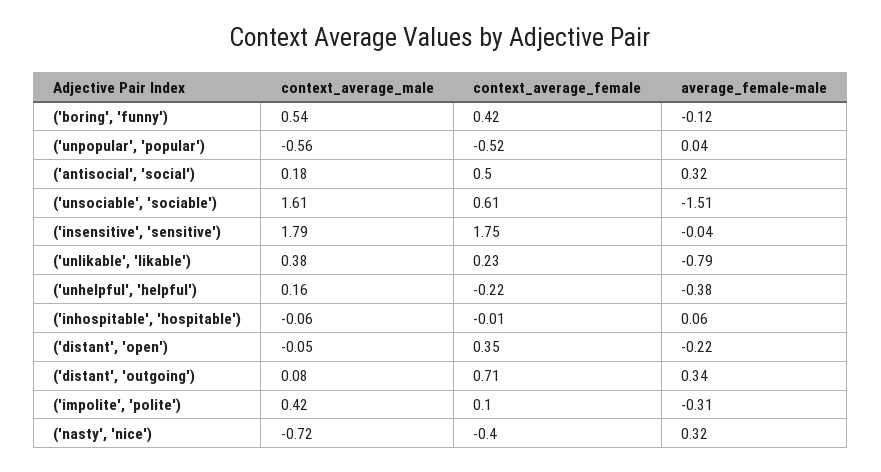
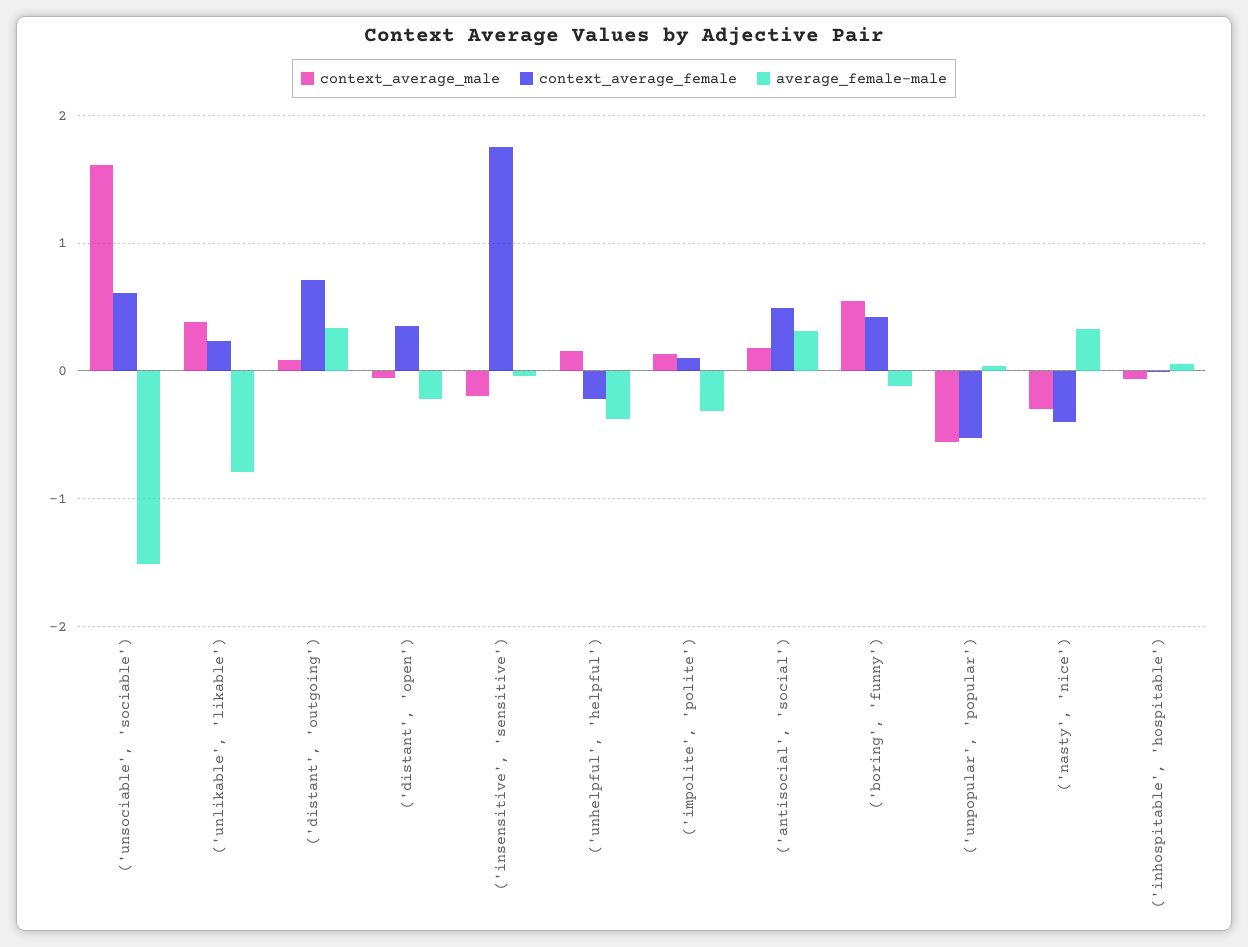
  {
    "context_average_male": {
      "('boring', 'funny')": 0.54,
      "('unpopular', 'popular')": -0.56,
      "('antisocial', 'social')": 0.18,
      "('unsociable', 'sociable')": 1.61,
-     "('insensitive', 'sensitive')": 1.79,
+     "('insensitive', 'sensitive')": -0.2,
      "('unlikable', 'likable')": 0.38,
      "('unhelpful', 'helpful')": 0.16,
      "('inhospitable', 'hospitable')": -0.06,
      "('distant', 'open')": -0.05,
      "('distant', 'outgoing')": 0.08,
-     "('impolite', 'polite')": 0.42,
+     "('impolite', 'polite')": 0.1,
-     "('nasty', 'nice')": -0.72
+     "('nasty', 'nice')": -0.3
    },
    "context_average_female": {
      "('boring', 'funny')": 0.42,
      "('unpopular', 'popular')": -0.52,
      "('antisocial', 'social')": 0.5,
      "('unsociable', 'sociable')": 0.61,
      "('insensitive', 'sensitive')": 1.75,
      "('unlikable', 'likable')": 0.23,
      "('unhelpful', 'helpful')": -0.22,
      "('inhospitable', 'hospitable')": -0.01,
      "('distant', 'open')": 0.35,
      "('distant', 'outgoing')": 0.71,
      "('impolite', 'polite')": 0.1,
      "('nasty', 'nice')": -0.4
    },
    "average_female-male": {
      "('boring', 'funny')": -0.12,
      "('unpopular', 'popular')": 0.04,
      "('antisocial', 'social')": 0.32,
      "('unsociable', 'sociable')": -1.51,
      "('insensitive', 'sensitive')": -0.04,
      "('unlikable', 'likable')": -0.79,
      "('unhelpful', 'helpful')": -0.38,
      "('inhospitable', 'hospitable')": 0.06,
      "('distant', 'open')": -0.22,
      "('distant', 'outgoing')": 0.34,
      "('impolite', 'polite')": -0.31,
      "('nasty', 'nice')": 0.32
    }
  }

